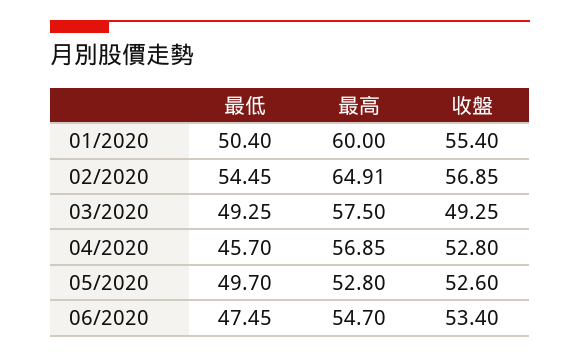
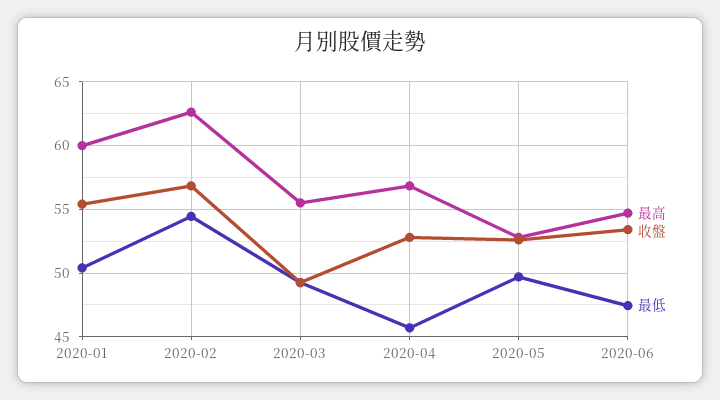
  {
    "最低": {
      "01/2020": 50.4,
      "02/2020": 54.45,
      "03/2020": 49.25,
      "04/2020": 45.7,
      "05/2020": 49.7,
      "06/2020": 47.45
    },
    "最高": {
      "01/2020": 60,
-     "02/2020": 64.91,
+     "02/2020": 62.5,
-     "03/2020": 57.5,
+     "03/2020": 55.5,
      "04/2020": 56.85,
      "05/2020": 52.8,
      "06/2020": 54.7
    },
    "收盤": {
      "01/2020": 55.4,
      "02/2020": 56.85,
      "03/2020": 49.25,
      "04/2020": 52.8,
      "05/2020": 52.6,
      "06/2020": 53.4
    }
  }

